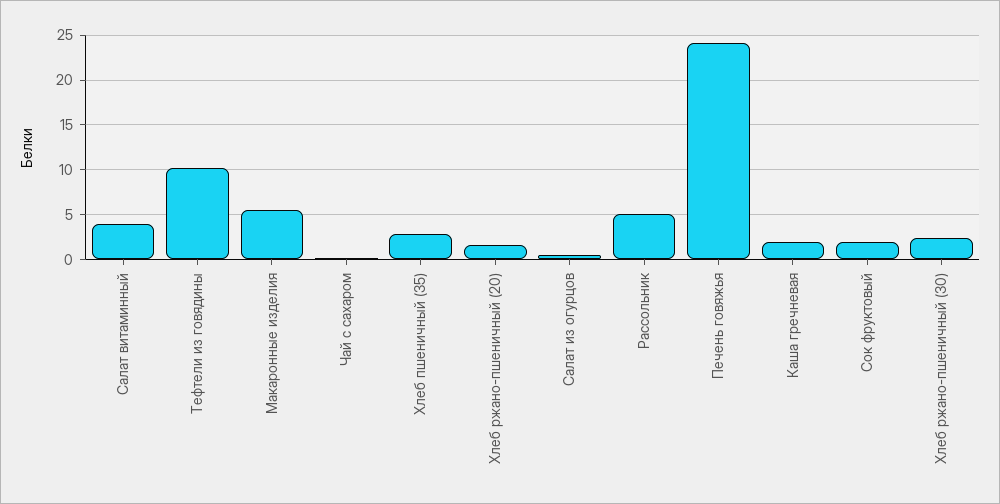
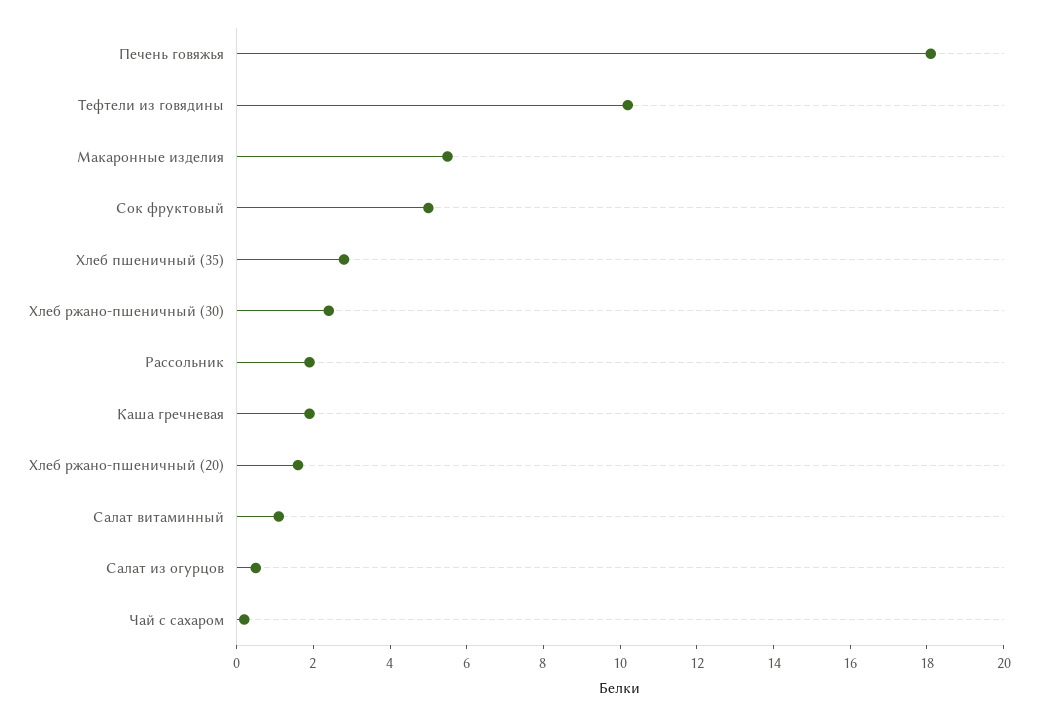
  {
-   "Салат витаминный": 4,
+   "Салат витаминный": 1,
    "Тефтели из говядины": 10,
    "Макаронные изделия": 5.5,
    "Чай с сахаром": 0,
    "Хлеб пшеничный (35)": 3,
    "Хлеб ржано-пшеничный (20)": 1.5,
    "Салат из огурцов": 0.5,
-   "Рассольник": 5,
+   "Рассольник": 2,
-   "Печень говяжья": 24,
+   "Печень говяжья": 18,
    "Каша гречневая": 2,
-   "Сок фруктовый": 2,
+   "Сок фруктовый": 5,
    "Хлеб ржано-пшеничный (30)": 2.5
  }

